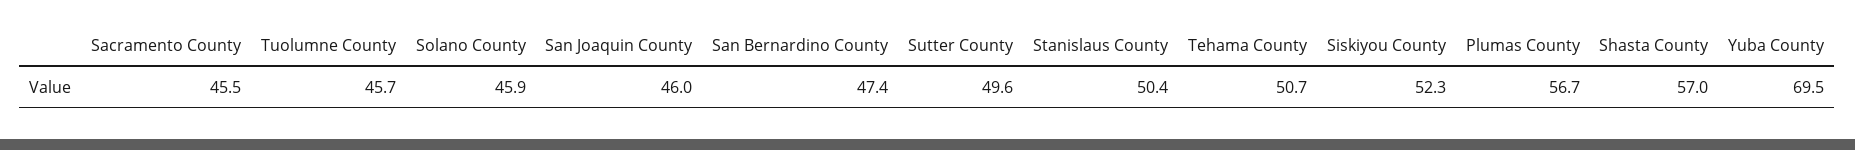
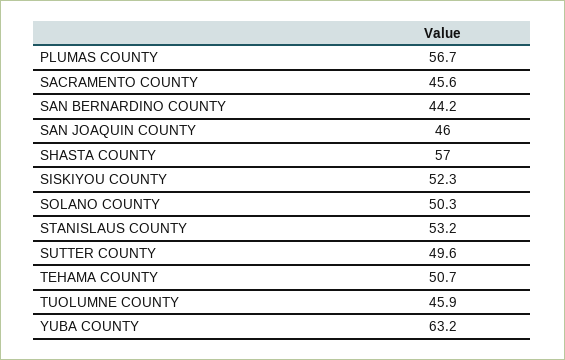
  {
-   "Sacramento County": 45.5,
+   "Sacramento County": 45.6,
-   "Tuolumne County": 45.7,
+   "Tuolumne County": 45.9,
-   "Solano County": 45.9,
+   "Solano County": 50.3,
    "San Joaquin County": 46,
-   "San Bernardino County": 47.4,
+   "San Bernardino County": 44.2,
    "Sutter County": 49.6,
-   "Stanislaus County": 50.4,
+   "Stanislaus County": 53.2,
    "Tehama County": 50.7,
    "Siskiyou County": 52.3,
    "Plumas County": 56.7,
    "Shasta County": 57,
-   "Yuba County": 69.5
+   "Yuba County": 63.2
  }

